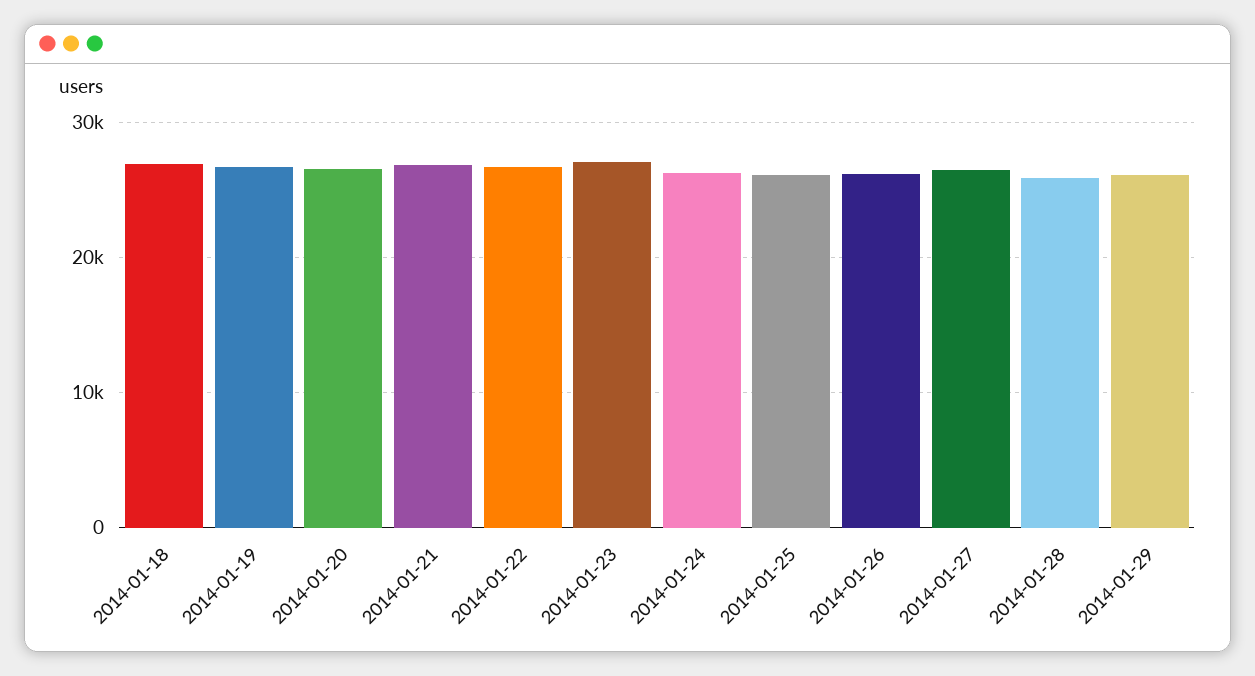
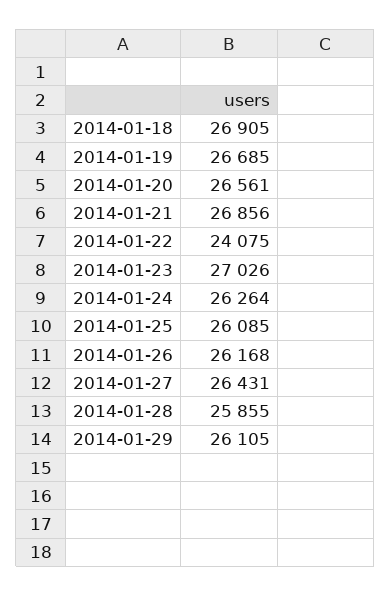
  {
    "2014-01-18": 26905,
    "2014-01-19": 26685,
    "2014-01-20": 26561,
    "2014-01-21": 26856,
-   "2014-01-22": 27000,
+   "2014-01-22": 24075,
    "2014-01-23": 27026,
    "2014-01-24": 26264,
    "2014-01-25": 26085,
    "2014-01-26": 26168,
    "2014-01-27": 26431,
    "2014-01-28": 25855,
    "2014-01-29": 26105
  }

